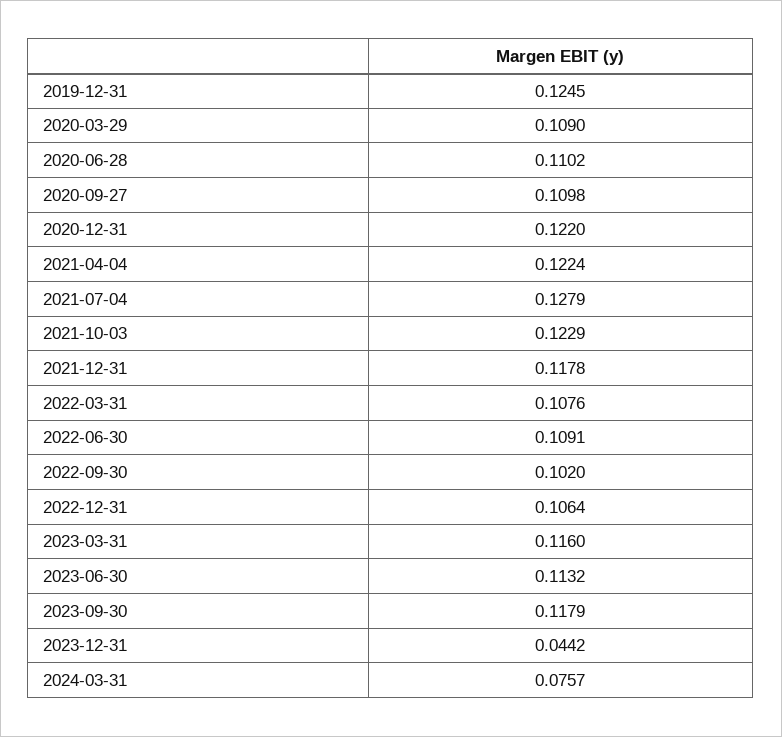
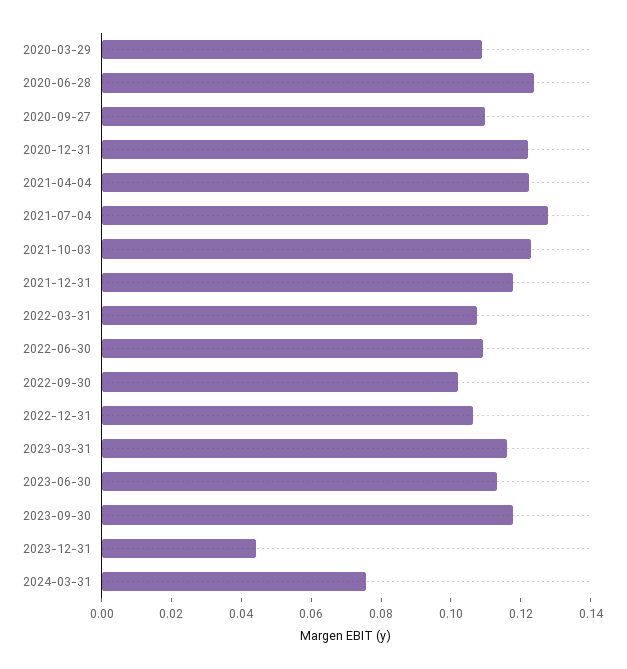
  {
-   "2019-12-31": 0.1245,
    "2020-03-29": 0.109,
-   "2020-06-28": 0.1102,
+   "2020-06-28": 0.125,
    "2020-09-27": 0.1098,
    "2020-12-31": 0.122,
    "2021-04-04": 0.1224,
    "2021-07-04": 0.1279,
    "2021-10-03": 0.1229,
    "2021-12-31": 0.1178,
    "2022-03-31": 0.1076,
    "2022-06-30": 0.1091,
    "2022-09-30": 0.102,
    "2022-12-31": 0.1064,
    "2023-03-31": 0.116,
    "2023-06-30": 0.1132,
    "2023-09-30": 0.1179,
    "2023-12-31": 0.0442,
    "2024-03-31": 0.0757
  }

